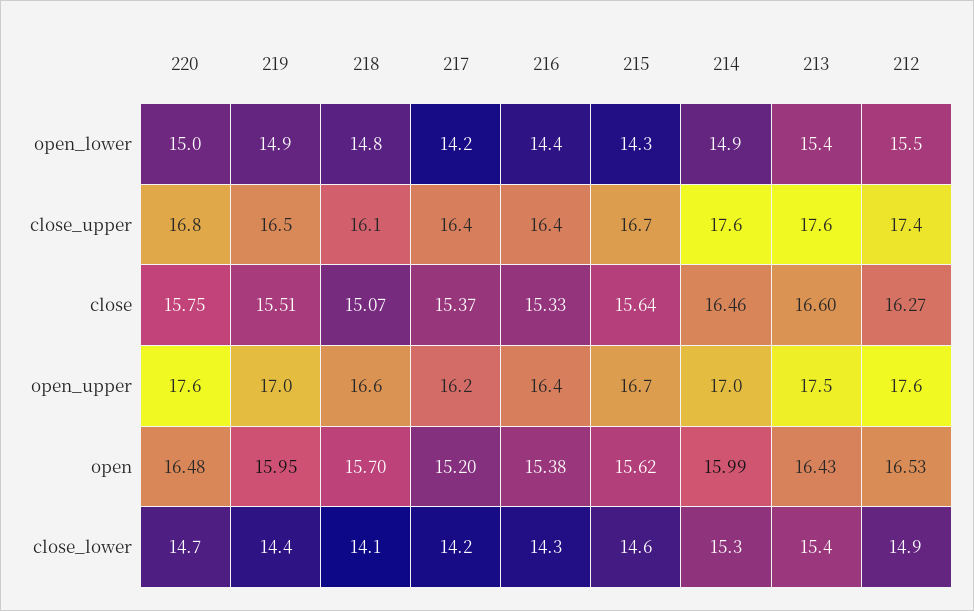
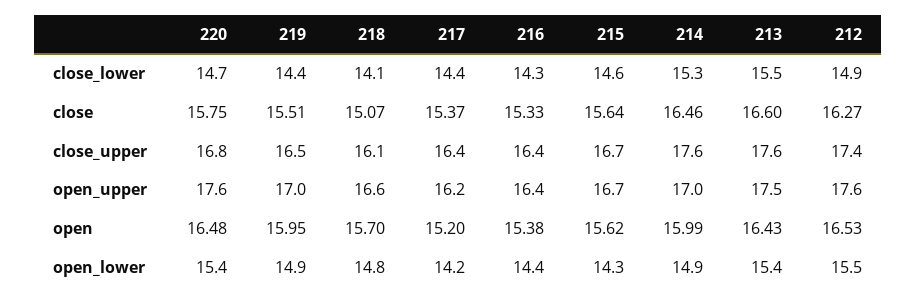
  {
    "220": {
-     "open_lower": 15,
+     "open_lower": 15.4,
      "close_upper": 16.8,
      "close": 15.75,
      "open_upper": 17.6,
      "open": 16.48,
      "close_lower": 14.7
    },
    "219": {
      "open_lower": 14.9,
      "close_upper": 16.5,
      "close": 15.51,
      "open_upper": 17,
      "open": 15.95,
      "close_lower": 14.4
    },
    "218": {
      "open_lower": 14.8,
      "close_upper": 16.1,
      "close": 15.07,
      "open_upper": 16.6,
      "open": 15.7,
      "close_lower": 14.1
    },
    "217": {
      "open_lower": 14.2,
      "close_upper": 16.4,
      "close": 15.37,
      "open_upper": 16.2,
      "open": 15.2,
-     "close_lower": 14.2
+     "close_lower": 14.4
    },
    "216": {
      "open_lower": 14.4,
      "close_upper": 16.4,
      "close": 15.33,
      "open_upper": 16.4,
      "open": 15.38,
      "close_lower": 14.3
    },
    "215": {
      "open_lower": 14.3,
      "close_upper": 16.7,
      "close": 15.64,
      "open_upper": 16.7,
      "open": 15.62,
      "close_lower": 14.6
    },
    "214": {
      "open_lower": 14.9,
      "close_upper": 17.6,
      "close": 16.46,
      "open_upper": 17,
      "open": 15.99,
      "close_lower": 15.3
    },
    "213": {
      "open_lower": 15.4,
      "close_upper": 17.6,
      "close": 16.6,
      "open_upper": 17.5,
      "open": 16.43,
-     "close_lower": 15.4
+     "close_lower": 15.5
    },
    "212": {
      "open_lower": 15.5,
      "close_upper": 17.4,
      "close": 16.27,
      "open_upper": 17.6,
      "open": 16.53,
      "close_lower": 14.9
    }
  }

